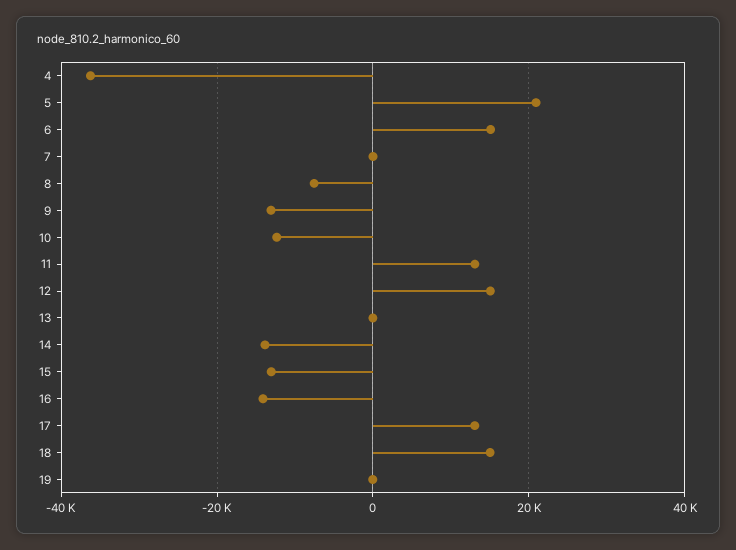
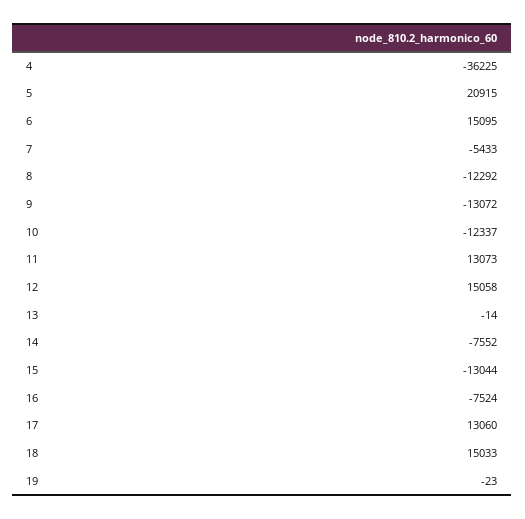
  {
    "4": -36225,
    "5": 20915,
    "6": 15095,
-   "7": 0,
+   "7": -5433,
-   "8": -8000,
+   "8": -12292,
    "9": -13072,
    "10": -12337,
    "11": 13073,
    "12": 15058,
    "13": -14,
-   "14": -14000,
+   "14": -7552,
    "15": -13044,
-   "16": -14000,
+   "16": -7524,
    "17": 13060,
    "18": 15033,
    "19": -23
  }

